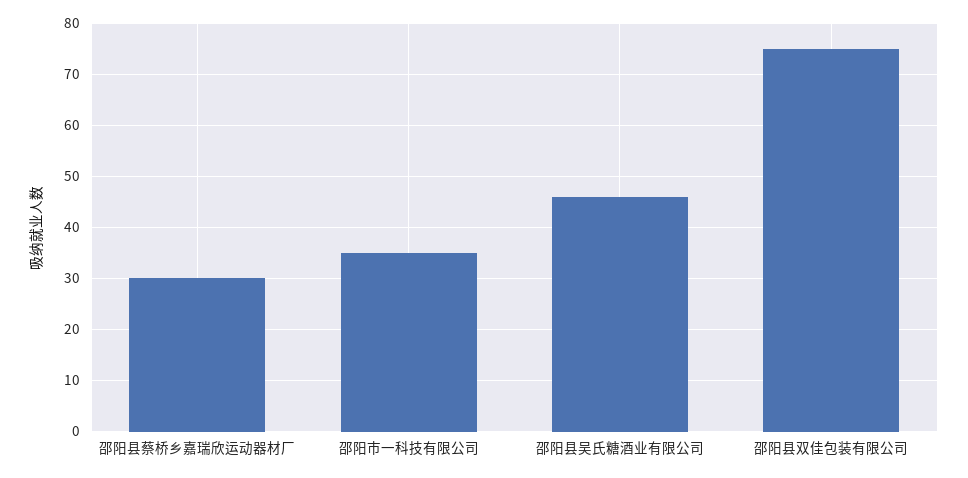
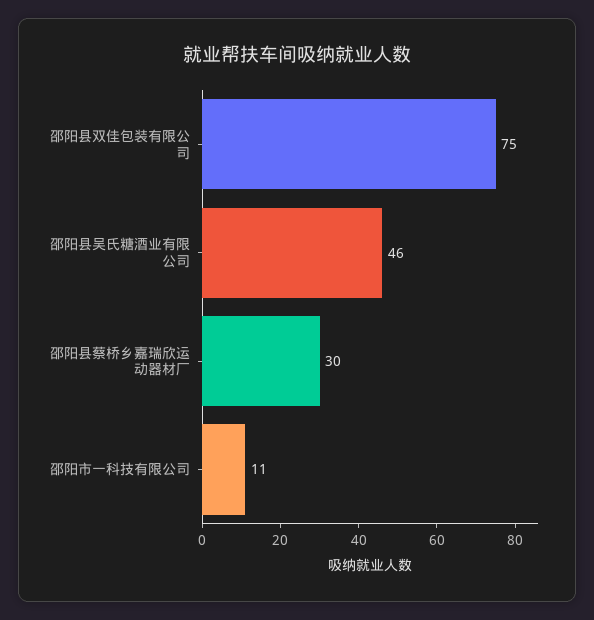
  {
    "邵阳县蔡桥乡嘉瑞欣运动器材厂": 30,
-   "邵阳市一科技有限公司": 35,
+   "邵阳市一科技有限公司": 11,
    "邵阳县吴氏糖酒业有限公司": 46,
    "邵阳县双佳包装有限公司": 75
  }

